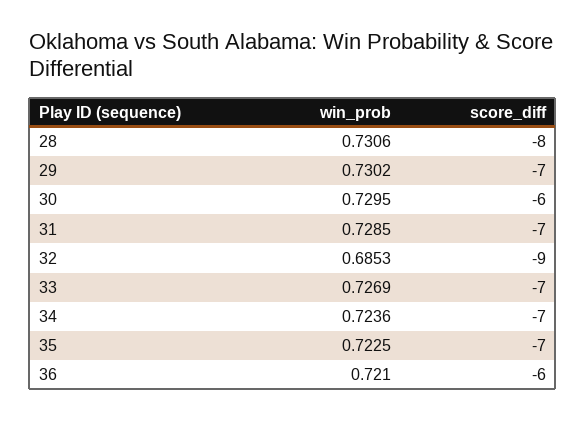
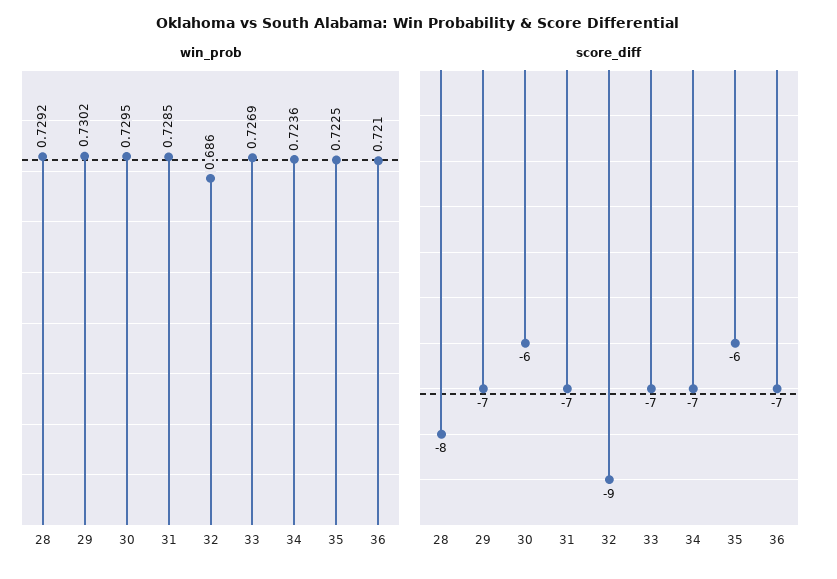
  {
    "win_prob": {
-     "28": 0.7306,
+     "28": 0.7292,
      "29": 0.7302,
      "30": 0.7295,
      "31": 0.7285,
-     "32": 0.6853,
+     "32": 0.686,
      "33": 0.7269,
      "34": 0.7236,
      "35": 0.7225,
      "36": 0.721
    },
    "score_diff": {
      "28": -8,
      "29": -7,
      "30": -6,
      "31": -7,
      "32": -9,
      "33": -7,
      "34": -7,
-     "35": -7,
+     "35": -6,
-     "36": -6
+     "36": -7
    }
  }

